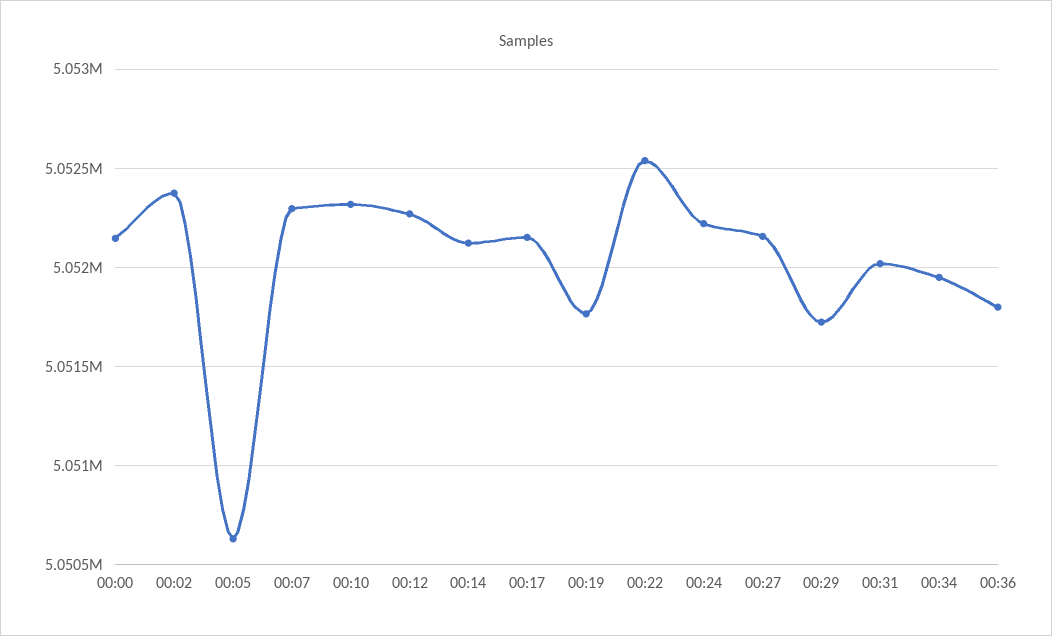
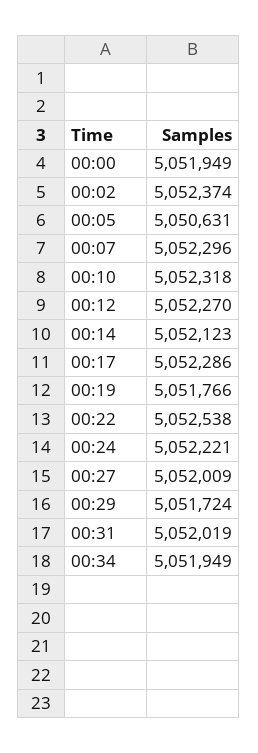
  {
-   "00:00": 5052150,
+   "00:00": 5051949,
    "00:02": 5052374,
    "00:05": 5050631,
    "00:07": 5052296,
    "00:10": 5052318,
    "00:12": 5052270,
    "00:14": 5052123,
-   "00:17": 5052150,
+   "00:17": 5052286,
    "00:19": 5051766,
    "00:22": 5052538,
    "00:24": 5052221,
-   "00:27": 5052150,
+   "00:27": 5052009,
    "00:29": 5051724,
    "00:31": 5052019,
-   "00:34": 5051949,
+   "00:34": 5051949
-   "00:36": 5051800
  }

